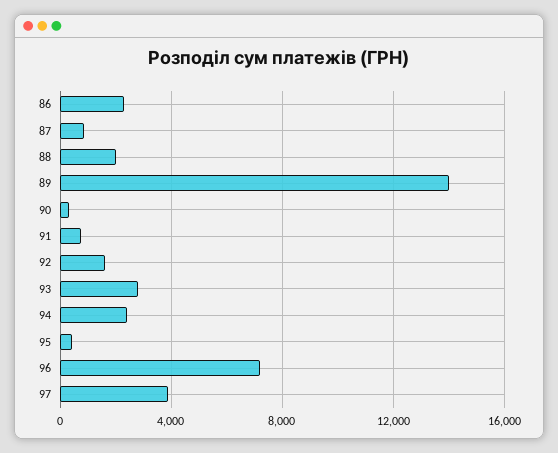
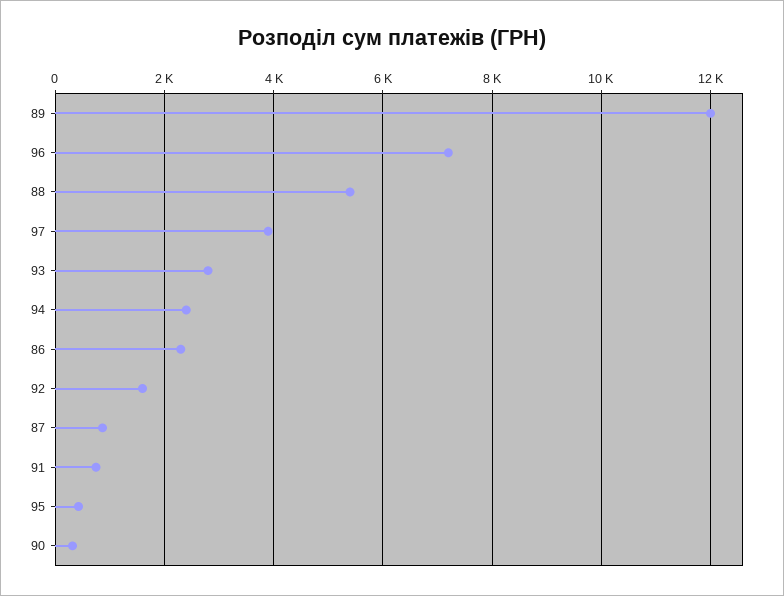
  {
    "86": 2400,
    "87": 800,
-   "88": 2000,
+   "88": 5400,
-   "89": 14000,
+   "89": 12000,
    "90": 400,
    "91": 800,
    "92": 1600,
    "93": 2800,
    "94": 2400,
    "95": 400,
    "96": 7200,
    "97": 4000
  }

